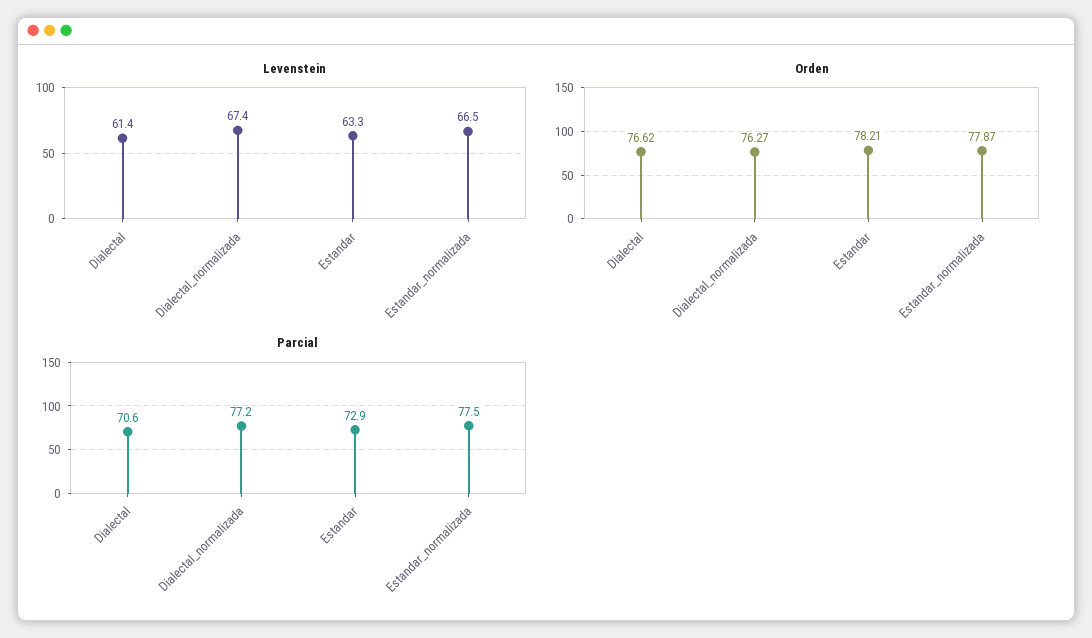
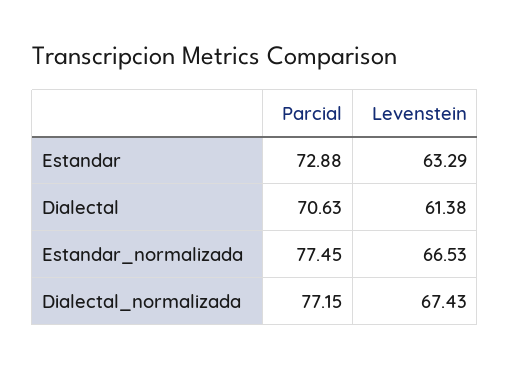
  {
    "Levenstein": {
      "Dialectal": 61.38,
      "Dialectal_normalizada": 67.43,
      "Estandar": 63.29,
      "Estandar_normalizada": 66.53
    },
-   "Orden": {
-     "Dialectal": 76.62,
-     "Dialectal_normalizada": 76.27,
-     "Estandar": 78.21,
-     "Estandar_normalizada": 77.87
-   },
    "Parcial": {
      "Dialectal": 70.63,
      "Dialectal_normalizada": 77.15,
      "Estandar": 72.88,
      "Estandar_normalizada": 77.45
    }
  }

